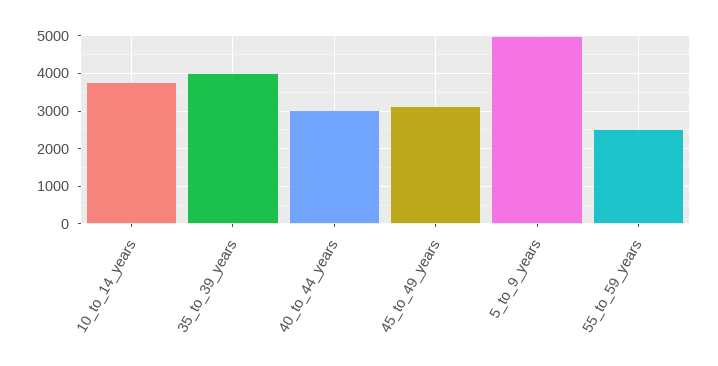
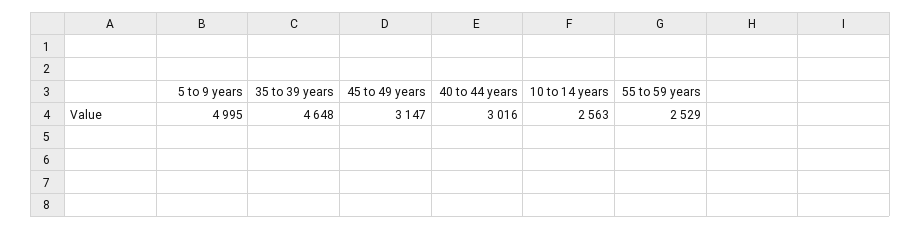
  {
-   "10_to_14_years": 3800,
+   "10_to_14_years": 2563,
-   "35_to_39_years": 4000,
+   "35_to_39_years": 4648,
    "40_to_44_years": 3016,
    "45_to_49_years": 3147,
    "5_to_9_years": 4995,
    "55_to_59_years": 2529
  }

